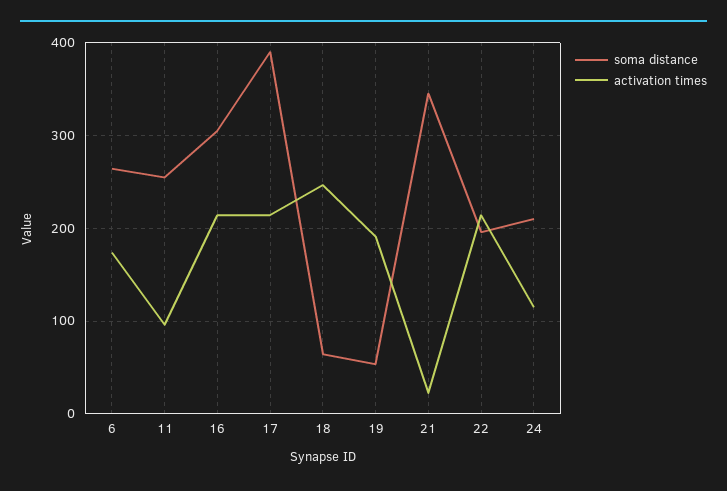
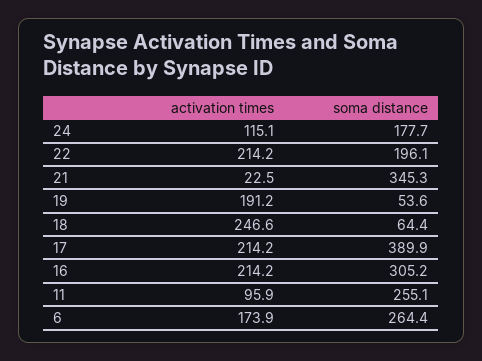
  {
    "soma distance": {
      "6": 264.4,
      "11": 255.1,
      "16": 305.2,
      "17": 389.9,
      "18": 64.4,
      "19": 53.6,
      "21": 345.3,
      "22": 196.1,
-     "24": 210
+     "24": 177.7
    },
    "activation times": {
      "6": 173.9,
      "11": 95.9,
      "16": 214.2,
      "17": 214.2,
      "18": 246.6,
      "19": 191.2,
      "21": 22.5,
      "22": 214.2,
      "24": 115.1
    }
  }

